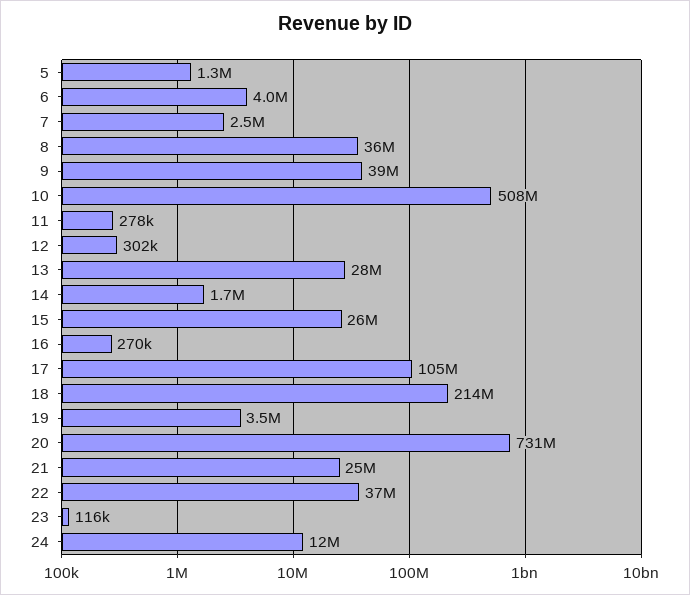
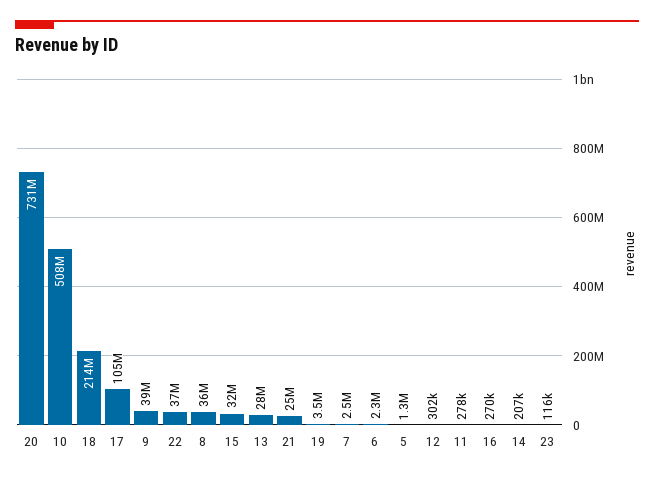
  {
    "5": 1300000,
-   "6": 4000000,
+   "6": 2300000,
    "7": 2500000,
    "8": 36000000,
    "9": 39000000,
    "10": 508000000,
    "11": 278000,
    "12": 302000,
    "13": 28000000,
-   "14": 1700000,
+   "14": 207000,
-   "15": 26000000,
+   "15": 32000000,
    "16": 270000,
    "17": 105000000,
    "18": 214000000,
    "19": 3500000,
    "20": 731000000,
    "21": 25000000,
    "22": 37000000,
-   "23": 116000,
+   "23": 116000
-   "24": 12000000
  }

